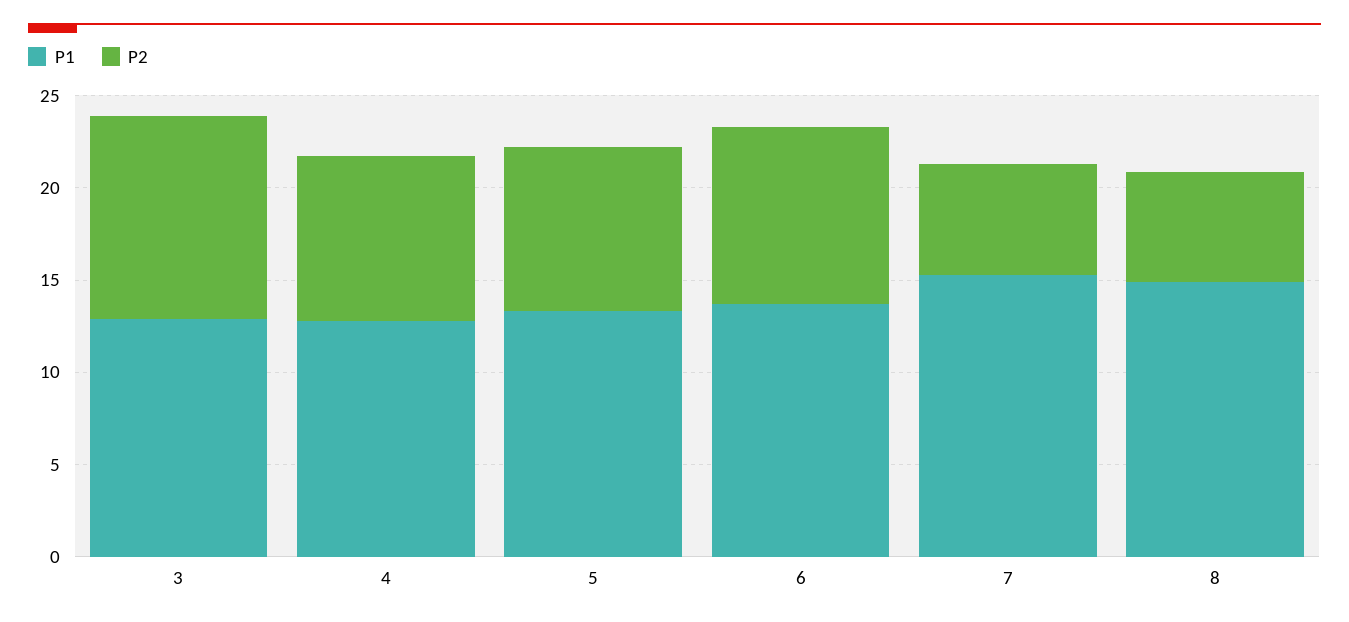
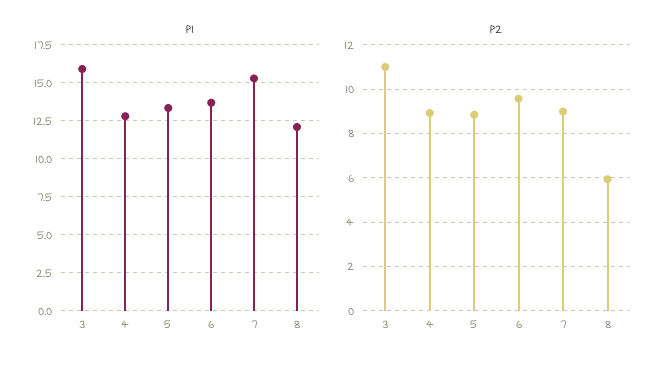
  {
    "P1": {
-     "3": 13,
+     "3": 16,
      "4": 13,
      "5": 13.5,
      "6": 13.5,
      "7": 15.5,
-     "8": 15
+     "8": 12
    },
    "P2": {
      "3": 11,
      "4": 9,
      "5": 9,
      "6": 9.5,
-     "7": 6,
+     "7": 9,
      "8": 6
    }
  }

